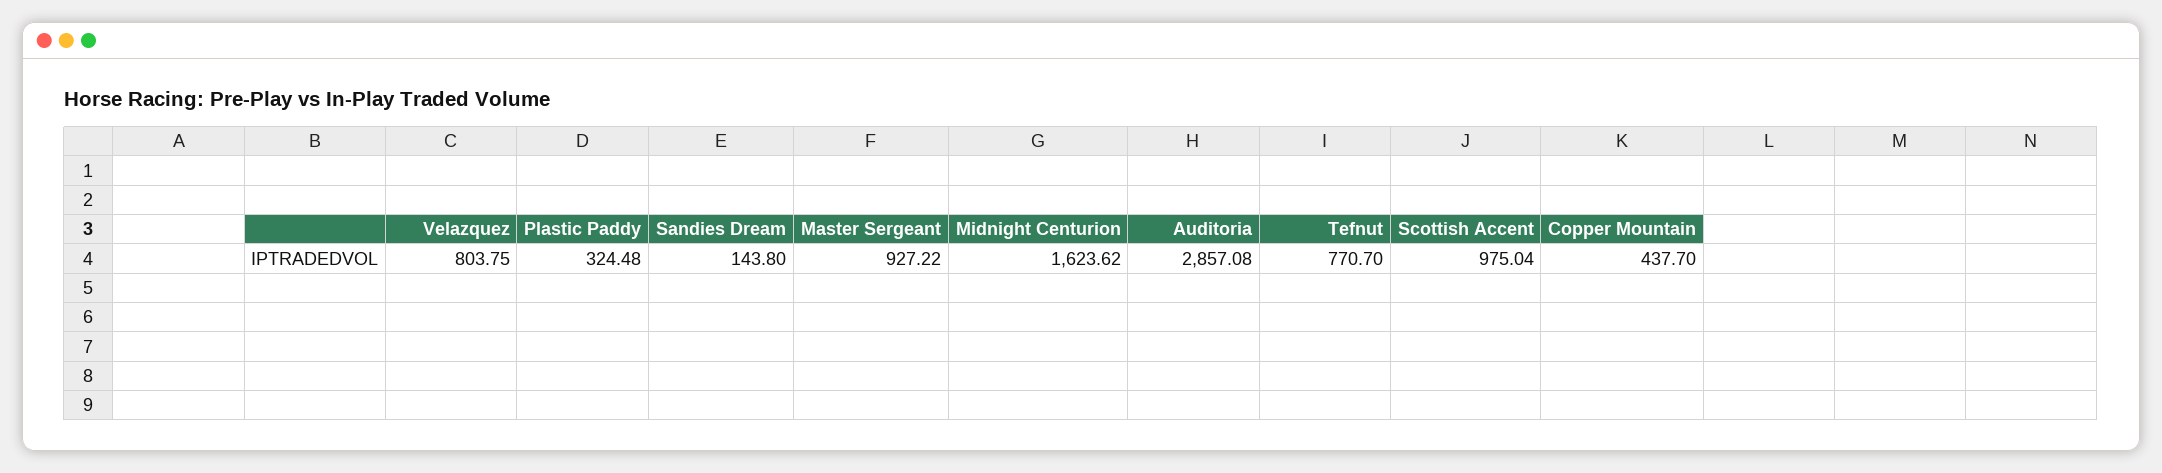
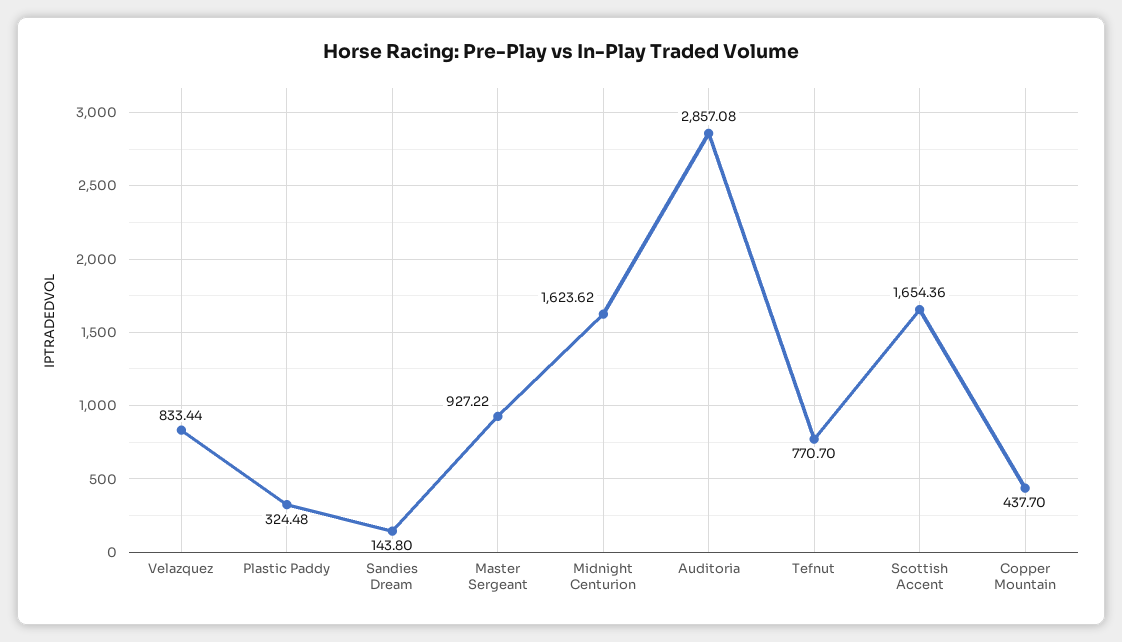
  {
-   "Velazquez": 803.75,
+   "Velazquez": 833.44,
    "Plastic Paddy": 324.48,
    "Sandies Dream": 143.8,
    "Master Sergeant": 927.22,
    "Midnight Centurion": 1623.62,
    "Auditoria": 2857.08,
    "Tefnut": 770.7,
-   "Scottish Accent": 975.04,
+   "Scottish Accent": 1654.36,
    "Copper Mountain": 437.7
  }

